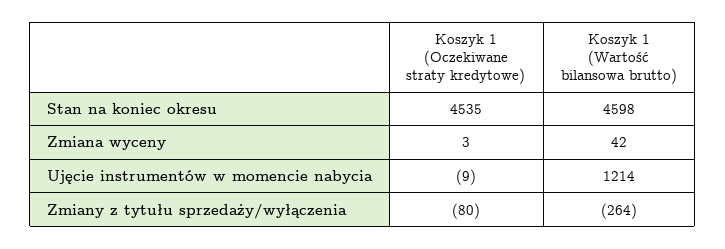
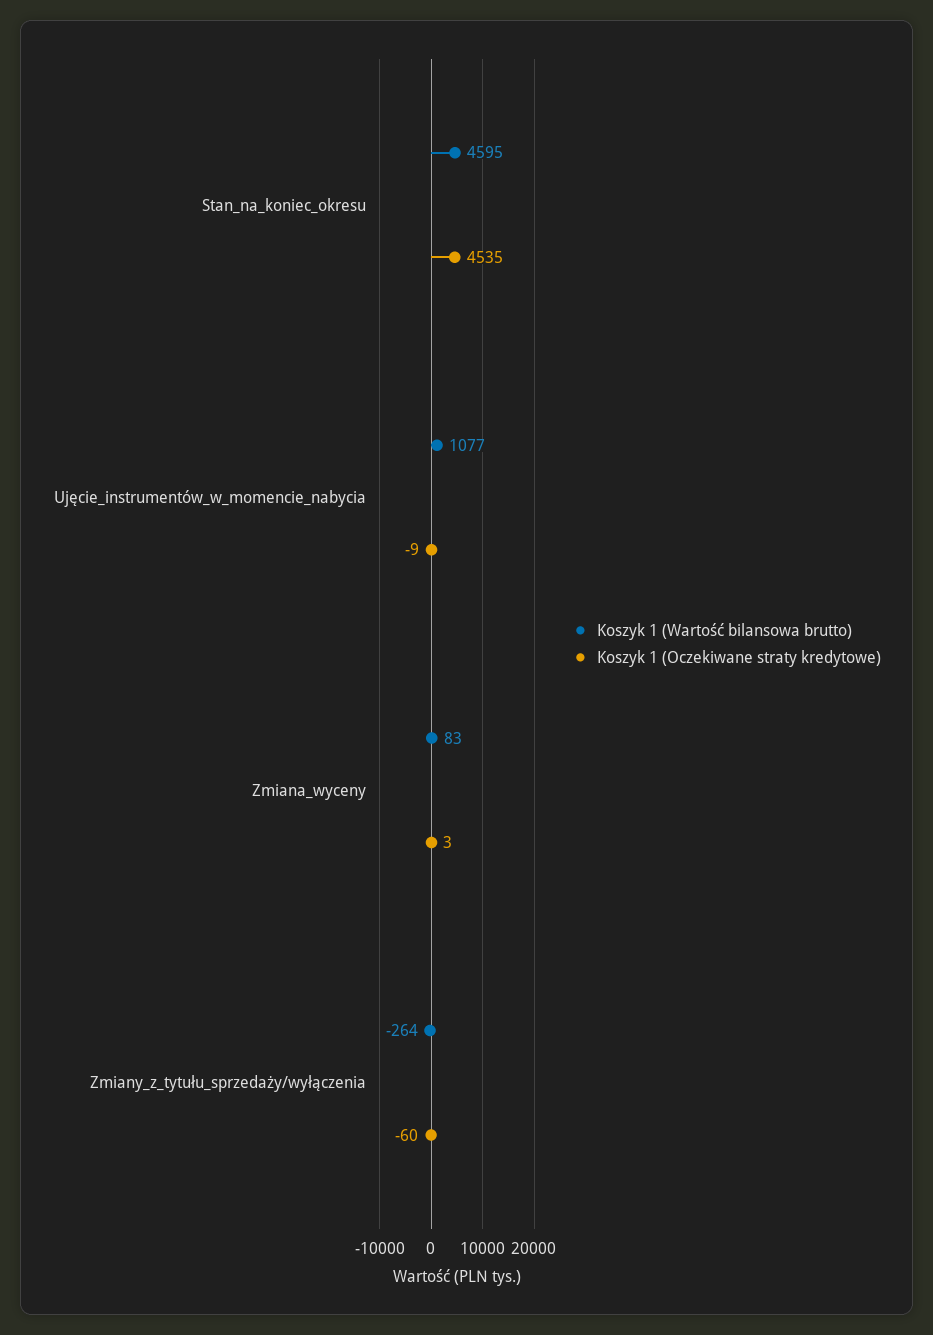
  {
    "Koszyk 1 (Oczekiwane straty kredytowe)": {
      "Stan na koniec okresu": 4535,
      "Zmiana wyceny": 3,
      "Ujęcie instrumentów w momencie nabycia": -9,
-     "Zmiany z tytułu sprzedaży/wyłączenia": -80
+     "Zmiany z tytułu sprzedaży/wyłączenia": -60
    },
    "Koszyk 1 (Wartość bilansowa brutto)": {
-     "Stan na koniec okresu": 4598,
+     "Stan na koniec okresu": 4595,
-     "Zmiana wyceny": 42,
+     "Zmiana wyceny": 83,
-     "Ujęcie instrumentów w momencie nabycia": 1214,
+     "Ujęcie instrumentów w momencie nabycia": 1077,
      "Zmiany z tytułu sprzedaży/wyłączenia": -264
    }
  }

